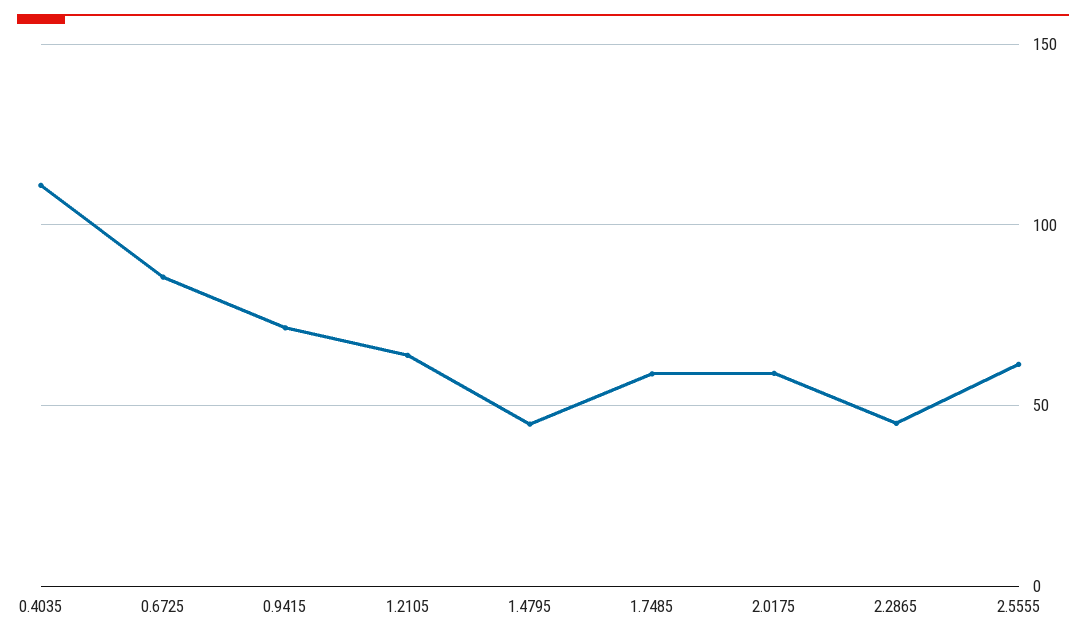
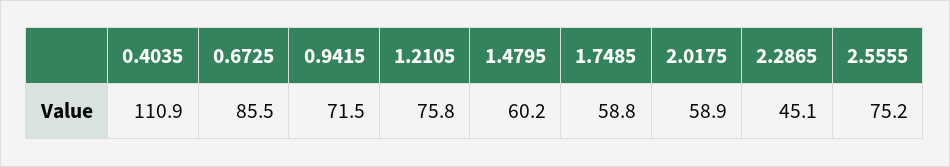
  {
    "0.4035": 110.9,
    "0.6725": 85.5,
    "0.9415": 71.5,
-   "1.2105": 65,
+   "1.2105": 75.8,
-   "1.4795": 45,
+   "1.4795": 60.2,
    "1.7485": 58.8,
    "2.0175": 58.9,
    "2.2865": 45.1,
-   "2.5555": 60
+   "2.5555": 75.2
  }

